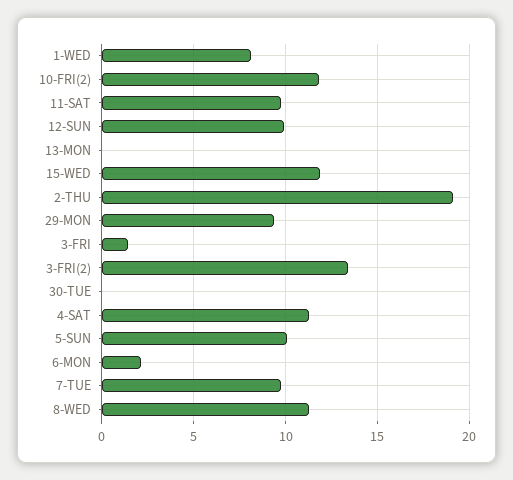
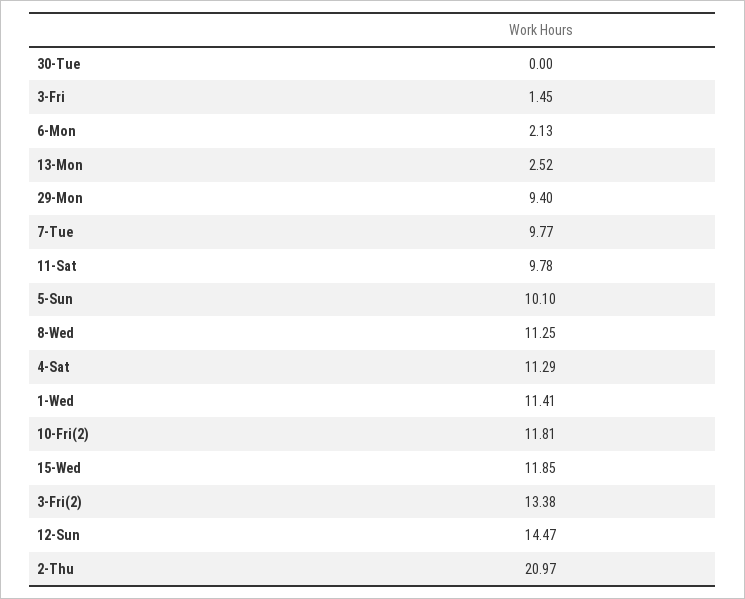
  {
-   "1-WED": 8,
+   "1-WED": 11.41,
    "10-FRI(2)": 11.81,
    "11-SAT": 9.78,
-   "12-SUN": 10,
+   "12-SUN": 14.47,
-   "13-MON": 0,
+   "13-MON": 2.52,
    "15-WED": 11.85,
-   "2-THU": 19,
+   "2-THU": 20.97,
    "29-MON": 9.4,
    "3-FRI": 1.45,
    "3-FRI(2)": 13.38,
    "30-TUE": 0,
    "4-SAT": 11.29,
    "5-SUN": 10.1,
    "6-MON": 2.13,
    "7-TUE": 9.77,
    "8-WED": 11.25
  }

